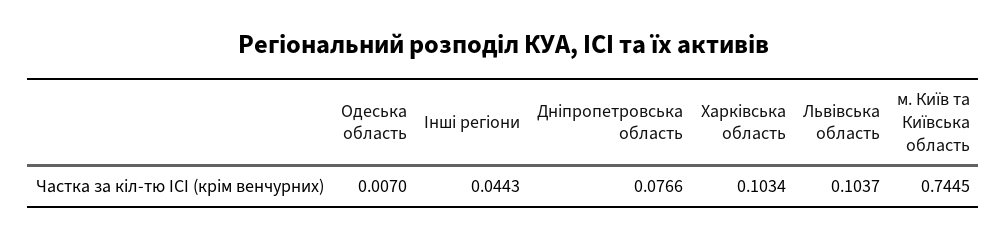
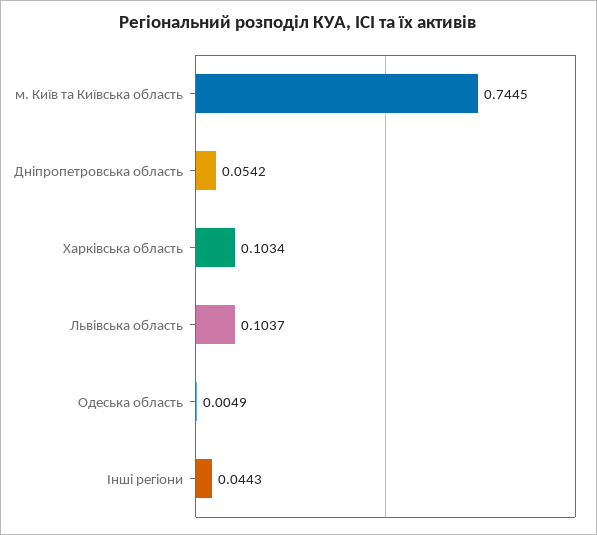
  {
-   "Одеська область": 0.007,
+   "Одеська область": 0.0049,
    "Інші регіони": 0.0443,
-   "Дніпропетровська область": 0.0766,
+   "Дніпропетровська область": 0.0542,
    "Харківська область": 0.1034,
    "Львівська область": 0.1037,
    "м. Київ та Київська область": 0.7445
  }

